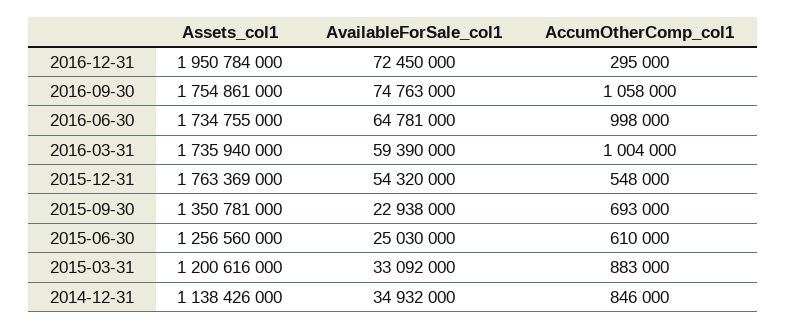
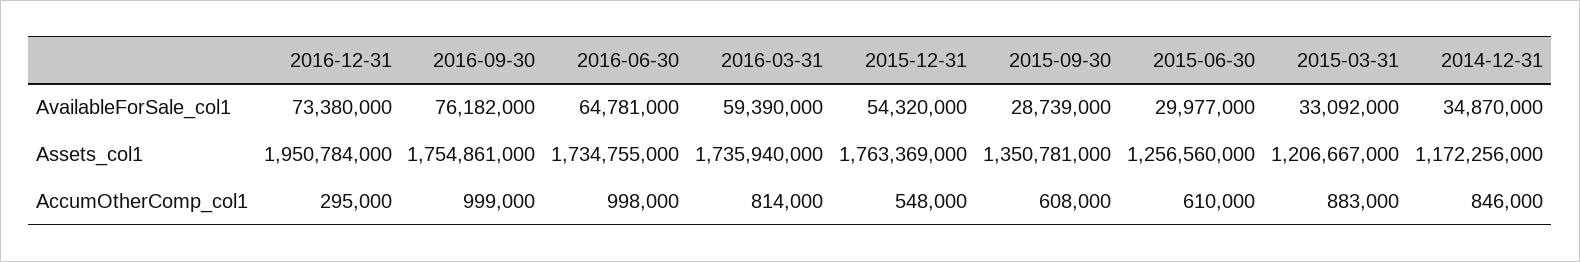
  {
    "Assets_col1": {
      "2016-12-31": 1950784000,
      "2016-09-30": 1754861000,
      "2016-06-30": 1734755000,
      "2016-03-31": 1735940000,
      "2015-12-31": 1763369000,
      "2015-09-30": 1350781000,
      "2015-06-30": 1256560000,
-     "2015-03-31": 1200616000,
+     "2015-03-31": 1206667000,
-     "2014-12-31": 1138426000
+     "2014-12-31": 1172256000
    },
    "AvailableForSale_col1": {
-     "2016-12-31": 72450000,
+     "2016-12-31": 73380000,
-     "2016-09-30": 74763000,
+     "2016-09-30": 76182000,
      "2016-06-30": 64781000,
      "2016-03-31": 59390000,
      "2015-12-31": 54320000,
-     "2015-09-30": 22938000,
+     "2015-09-30": 28739000,
-     "2015-06-30": 25030000,
+     "2015-06-30": 29977000,
      "2015-03-31": 33092000,
-     "2014-12-31": 34932000
+     "2014-12-31": 34870000
    },
    "AccumOtherComp_col1": {
      "2016-12-31": 295000,
-     "2016-09-30": 1058000,
+     "2016-09-30": 999000,
      "2016-06-30": 998000,
-     "2016-03-31": 1004000,
+     "2016-03-31": 814000,
      "2015-12-31": 548000,
-     "2015-09-30": 693000,
+     "2015-09-30": 608000,
      "2015-06-30": 610000,
      "2015-03-31": 883000,
      "2014-12-31": 846000
    }
  }

